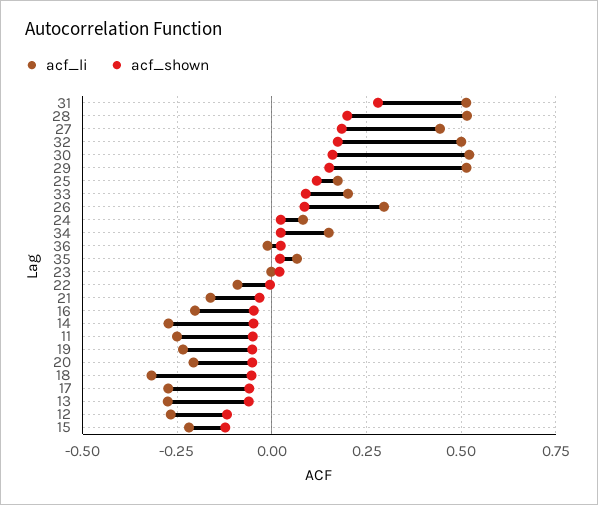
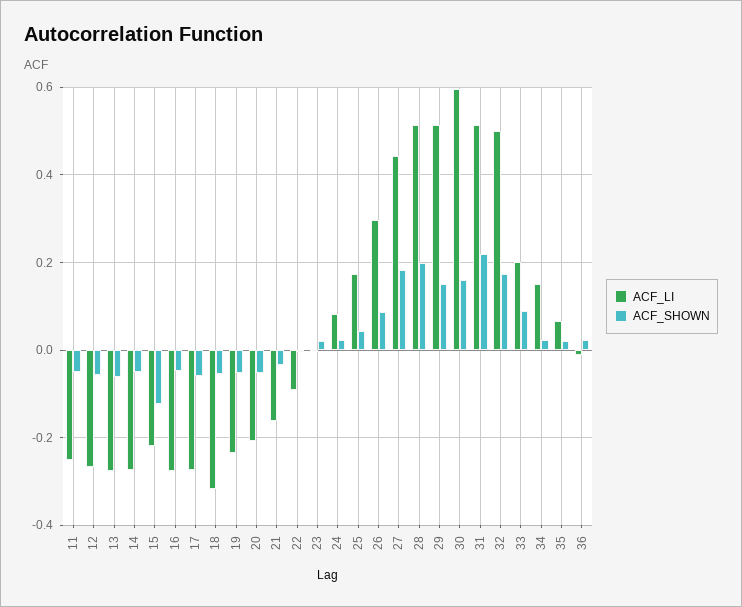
  {
    "acf_li": {
      "31": 0.52,
      "28": 0.52,
      "27": 0.44,
      "32": 0.5,
-     "30": 0.525,
+     "30": 0.6,
      "29": 0.52,
      "25": 0.18,
      "33": 0.2,
      "26": 0.3,
      "24": 0.08,
      "34": 0.16,
      "36": -0.02,
      "35": 0.06,
      "23": 0,
      "22": -0.1,
      "21": -0.16,
-     "16": -0.2,
+     "16": -0.28,
      "14": -0.28,
      "11": -0.26,
      "19": -0.24,
      "20": -0.2,
      "18": -0.32,
      "17": -0.28,
      "13": -0.28,
      "12": -0.26,
      "15": -0.22
    },
    "acf_shown": {
-     "31": 0.275,
+     "31": 0.22,
      "28": 0.2,
      "27": 0.18,
      "32": 0.18,
      "30": 0.16,
      "29": 0.16,
-     "25": 0.125,
+     "25": 0.04,
      "33": 0.08,
      "26": 0.08,
      "24": 0.02,
      "34": 0.02,
      "36": 0.02,
      "35": 0.02,
      "23": 0.02,
      "22": 0,
      "21": -0.04,
      "16": -0.04,
      "14": -0.04,
      "11": -0.06,
      "19": -0.06,
      "20": -0.06,
      "18": -0.06,
      "17": -0.06,
      "13": -0.06,
-     "12": -0.125,
+     "12": -0.06,
      "15": -0.12
    }
  }

